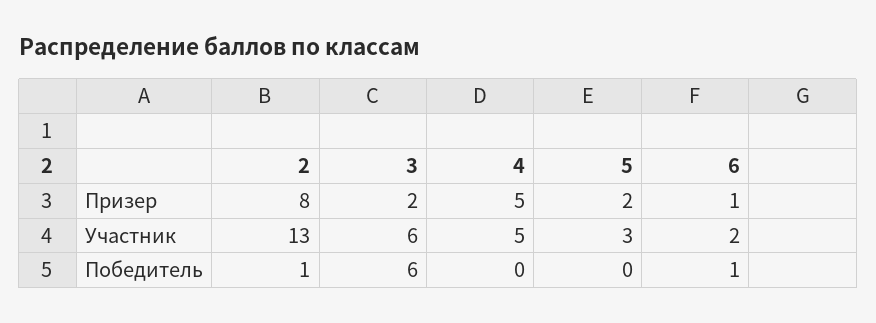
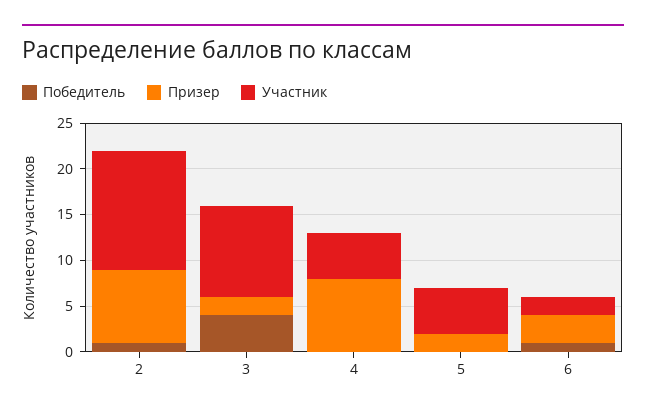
  {
    "Призер": {
      "2": 8,
      "3": 2,
-     "4": 5,
+     "4": 8,
      "5": 2,
-     "6": 1
+     "6": 3
    },
    "Участник": {
      "2": 13,
-     "3": 6,
+     "3": 10,
      "4": 5,
-     "5": 3,
+     "5": 5,
      "6": 2
    },
    "Победитель": {
      "2": 1,
-     "3": 6,
+     "3": 4,
      "4": 0,
      "5": 0,
      "6": 1
    }
  }

